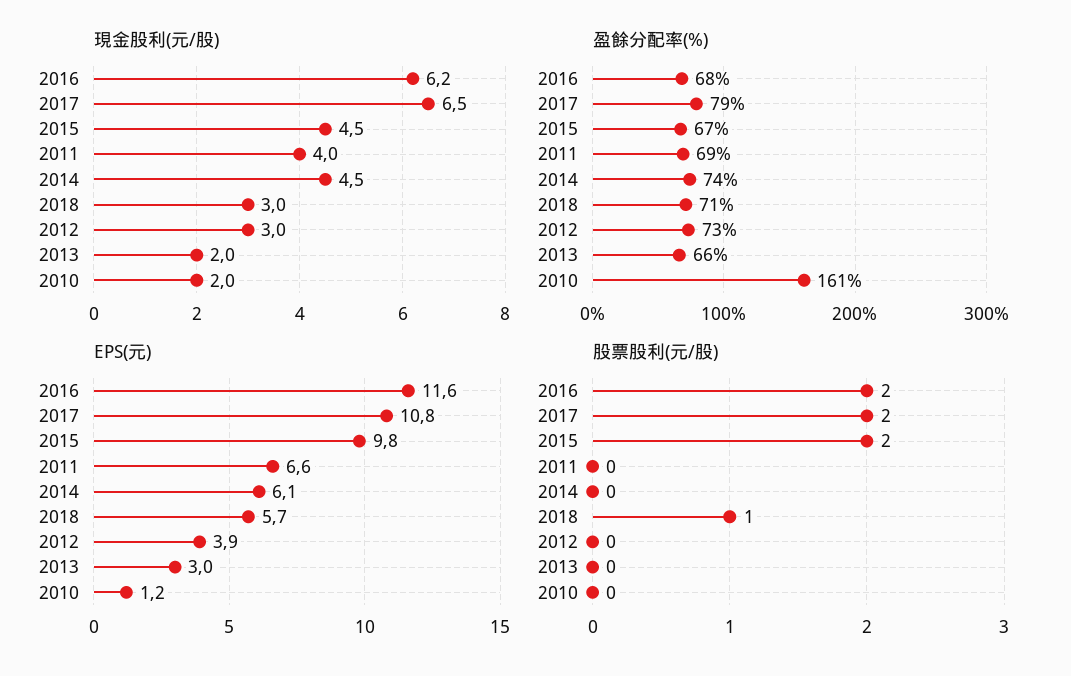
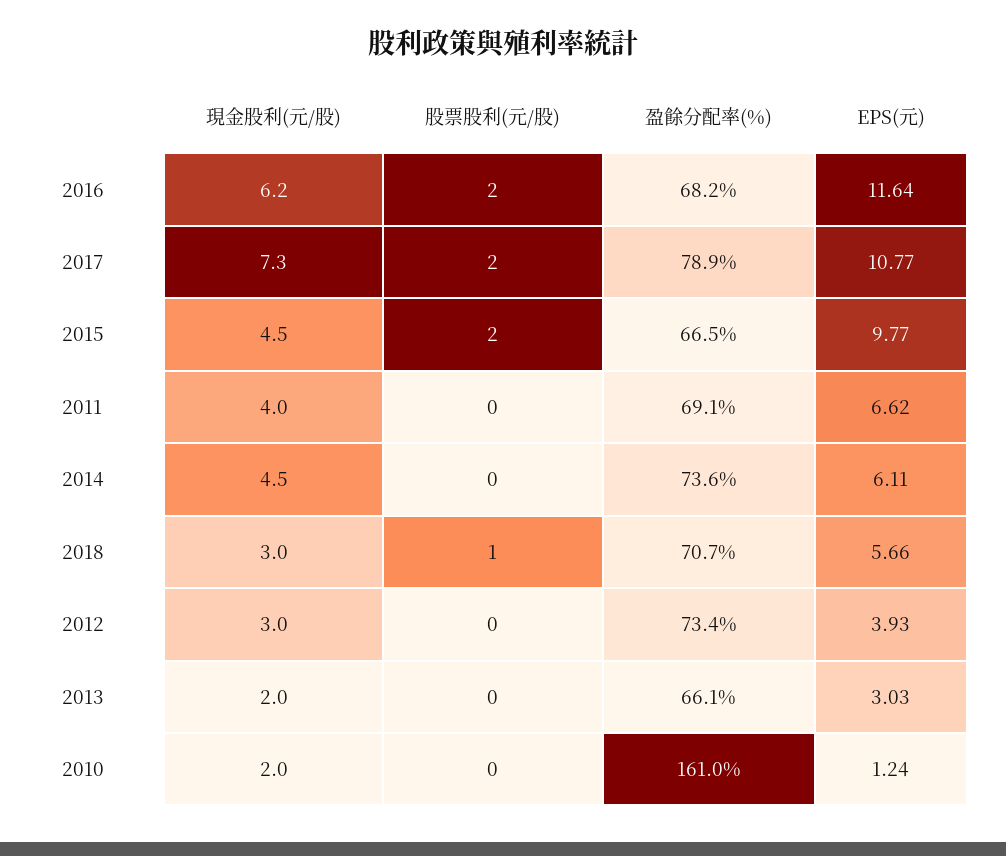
  {
    "現金股利(元/股)": {
      "2016": 6.2,
-     "2017": 6.5,
+     "2017": 7.3,
      "2015": 4.5,
      "2011": 4,
      "2014": 4.5,
      "2018": 3,
      "2012": 3,
      "2013": 2,
      "2010": 2
    },
    "盈餘分配率(%)": {
      "2016": 68.2,
      "2017": 78.9,
      "2015": 66.5,
      "2011": 69.1,
      "2014": 73.6,
      "2018": 70.7,
      "2012": 73.4,
      "2013": 66.1,
      "2010": 161
    },
    "EPS(元)": {
      "2016": 11.64,
      "2017": 10.77,
      "2015": 9.77,
      "2011": 6.62,
      "2014": 6.11,
      "2018": 5.66,
      "2012": 3.93,
      "2013": 3.03,
      "2010": 1.24
    },
    "股票股利(元/股)": {
      "2016": 2,
      "2017": 2,
      "2015": 2,
      "2011": 0,
      "2014": 0,
      "2018": 1,
      "2012": 0,
      "2013": 0,
      "2010": 0
    }
  }

